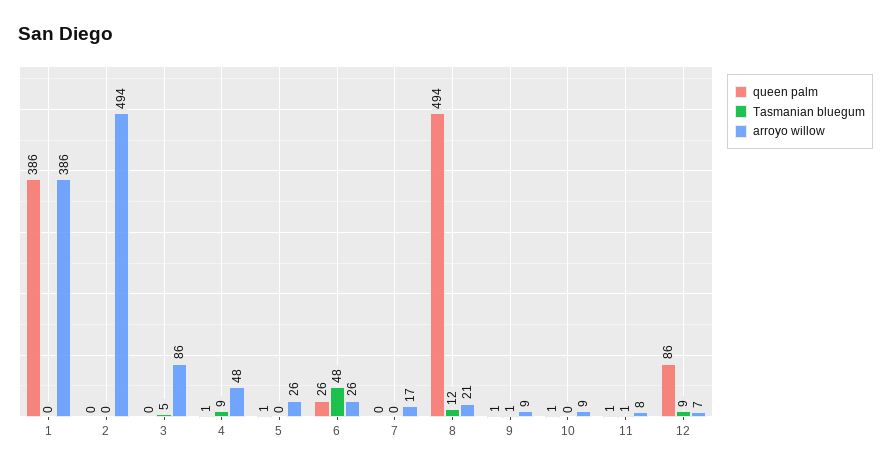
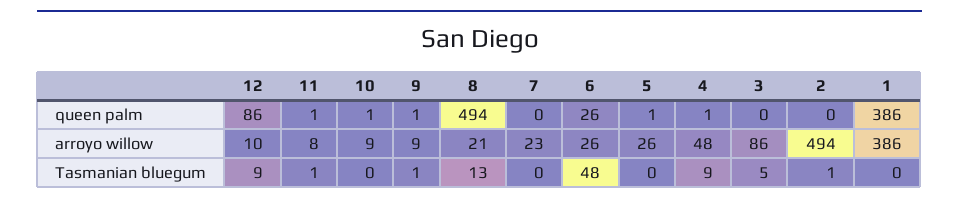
  {
    "queen palm": {
      "1": 386,
      "2": 0,
      "3": 0,
      "4": 1,
      "5": 1,
      "6": 26,
      "7": 0,
      "8": 494,
      "9": 1,
      "10": 1,
      "11": 1,
      "12": 86
    },
    "Tasmanian bluegum": {
      "1": 0,
-     "2": 0,
+     "2": 1,
      "3": 5,
      "4": 9,
      "5": 0,
      "6": 48,
      "7": 0,
-     "8": 12,
+     "8": 13,
      "9": 1,
      "10": 0,
      "11": 1,
      "12": 9
    },
    "arroyo willow": {
      "1": 386,
      "2": 494,
      "3": 86,
      "4": 48,
      "5": 26,
      "6": 26,
-     "7": 17,
+     "7": 23,
      "8": 21,
      "9": 9,
      "10": 9,
      "11": 8,
-     "12": 7
+     "12": 10
    }
  }

